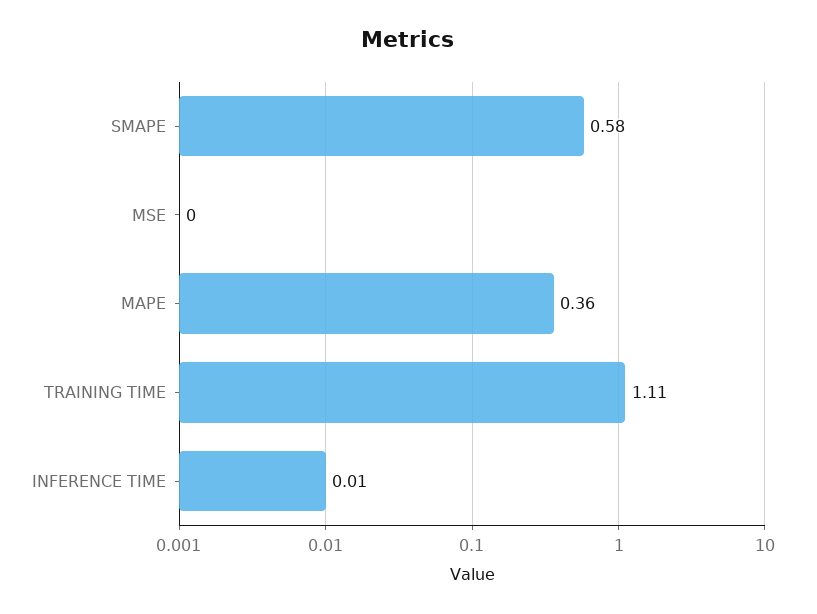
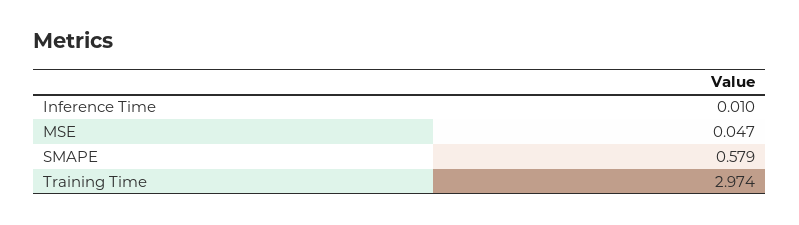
  {
    "SMAPE": 0.579,
-   "MSE": 0,
+   "MSE": 0.047,
-   "MAPE": 0.36,
-   "TRAINING TIME": 1.11,
+   "TRAINING TIME": 2.974,
    "INFERENCE TIME": 0.01
  }

